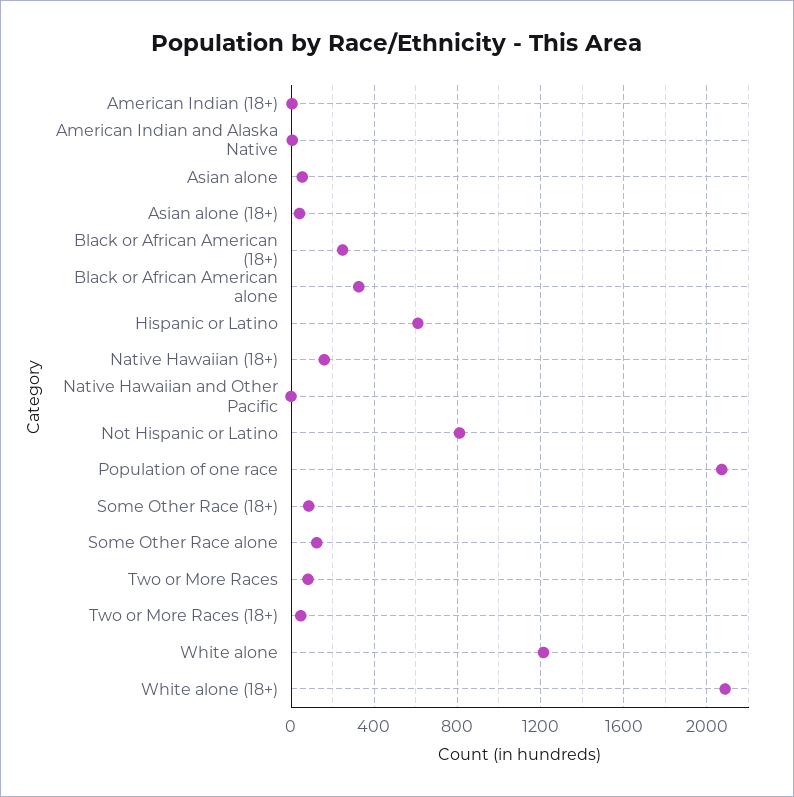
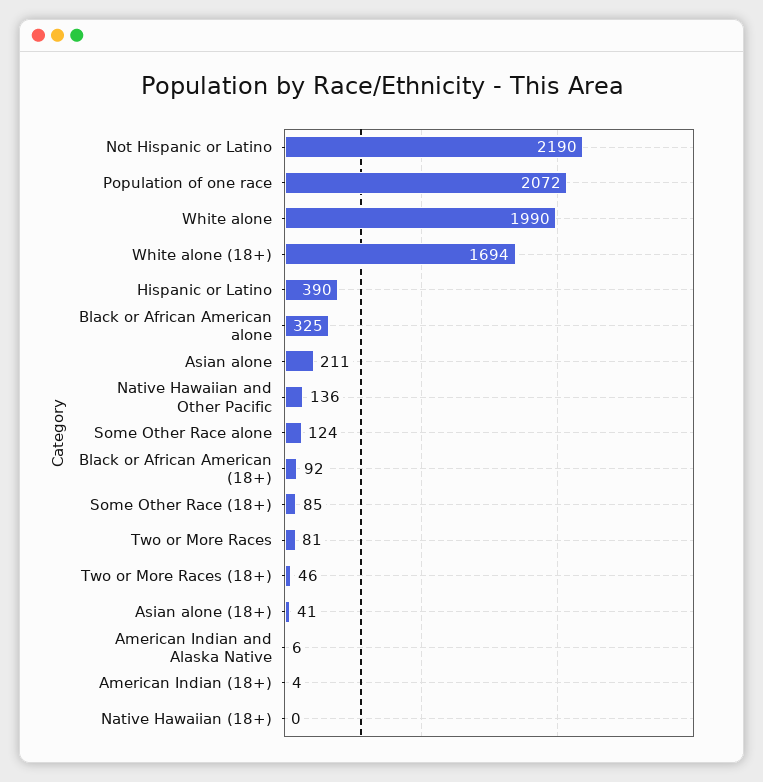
  {
    "American Indian (18+)": 4,
    "American Indian and Alaska Native": 6,
-   "Asian alone": 50,
+   "Asian alone": 211,
    "Asian alone (18+)": 41,
-   "Black or African American (18+)": 250,
+   "Black or African American (18+)": 92,
    "Black or African American alone": 325,
-   "Hispanic or Latino": 600,
+   "Hispanic or Latino": 390,
-   "Native Hawaiian (18+)": 150,
+   "Native Hawaiian (18+)": 0,
-   "Native Hawaiian and Other Pacific": 0,
+   "Native Hawaiian and Other Pacific": 136,
-   "Not Hispanic or Latino": 800,
+   "Not Hispanic or Latino": 2190,
    "Population of one race": 2072,
    "Some Other Race (18+)": 85,
    "Some Other Race alone": 124,
    "Two or More Races": 81,
    "Two or More Races (18+)": 46,
-   "White alone": 1200,
+   "White alone": 1990,
-   "White alone (18+)": 2100
+   "White alone (18+)": 1694
  }

